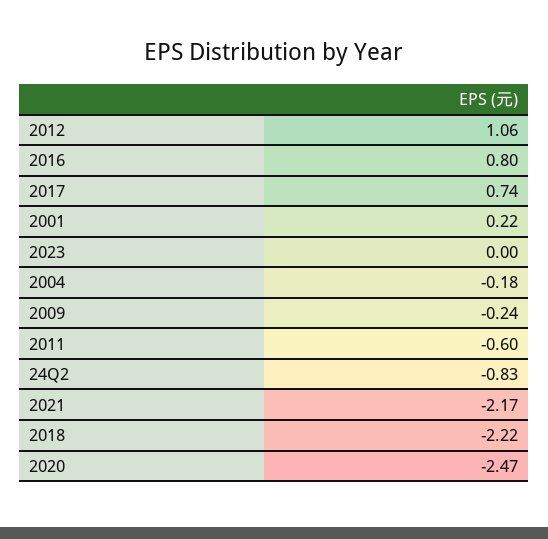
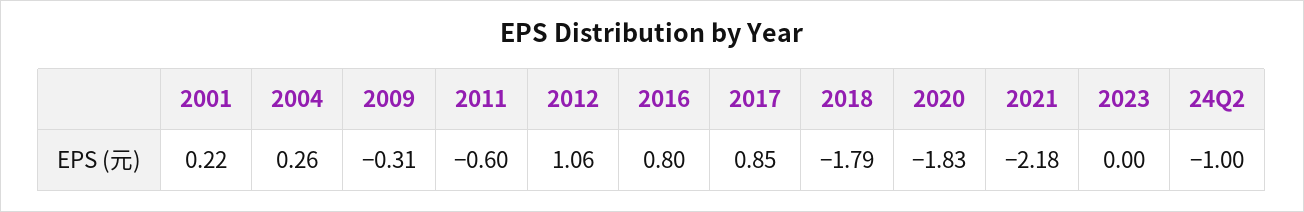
  {
    "2012": 1.06,
    "2016": 0.8,
-   "2017": 0.74,
+   "2017": 0.85,
    "2001": 0.22,
    "2023": 0,
-   "2004": -0.18,
+   "2004": 0.26,
-   "2009": -0.24,
+   "2009": -0.31,
    "2011": -0.6,
-   "24Q2": -0.83,
+   "24Q2": -1,
-   "2021": -2.17,
+   "2021": -2.18,
-   "2018": -2.22,
+   "2018": -1.79,
-   "2020": -2.47
+   "2020": -1.83
  }

